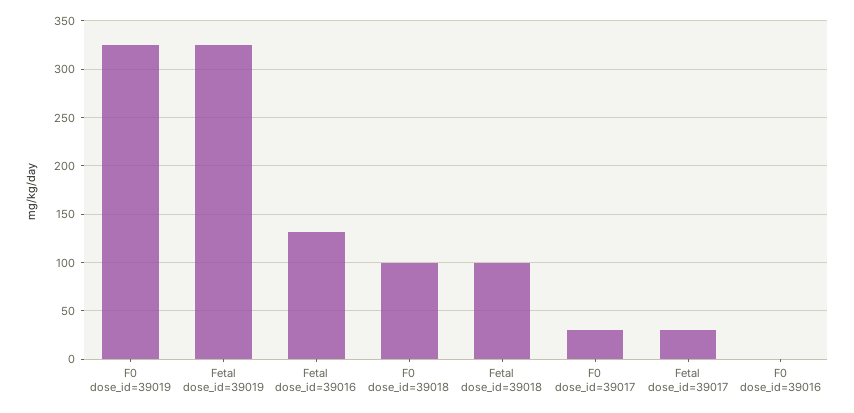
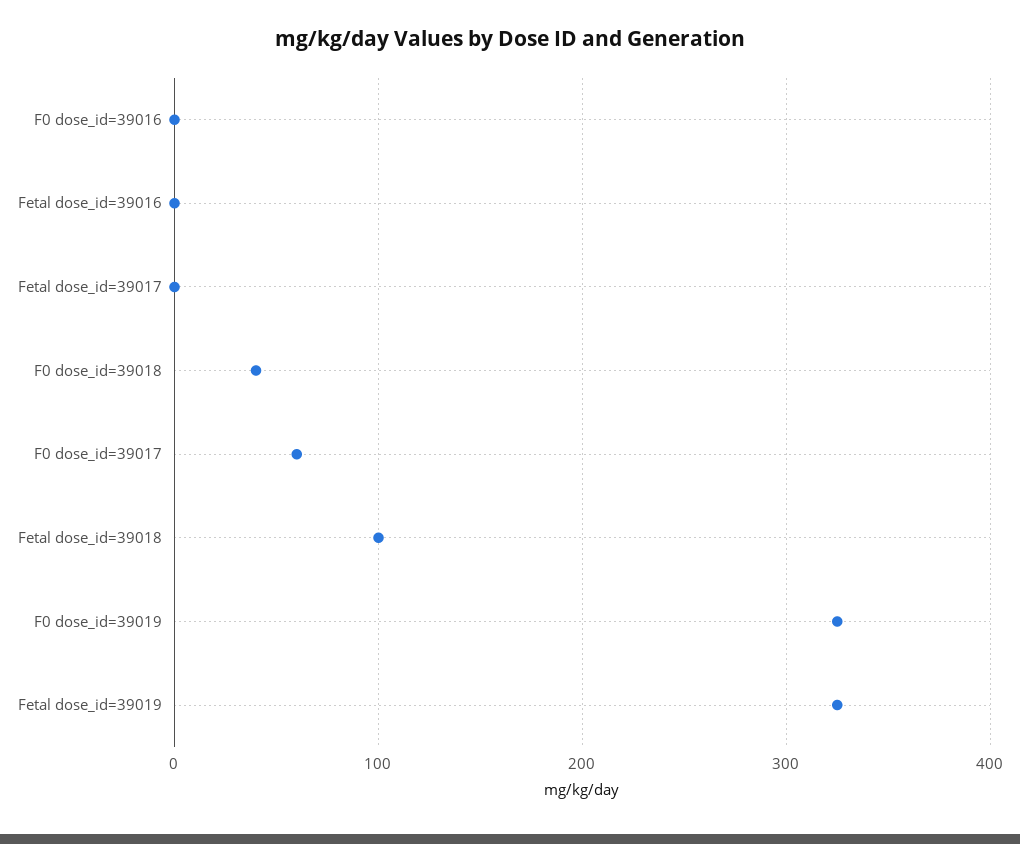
  {
    "F0 dose_id=39019": 330,
    "Fetal dose_id=39019": 330,
-   "Fetal dose_id=39016": 130,
+   "Fetal dose_id=39016": 0,
-   "F0 dose_id=39018": 100,
+   "F0 dose_id=39018": 40,
    "Fetal dose_id=39018": 100,
-   "F0 dose_id=39017": 30,
+   "F0 dose_id=39017": 60,
-   "Fetal dose_id=39017": 30,
+   "Fetal dose_id=39017": 0,
    "F0 dose_id=39016": 0
  }

